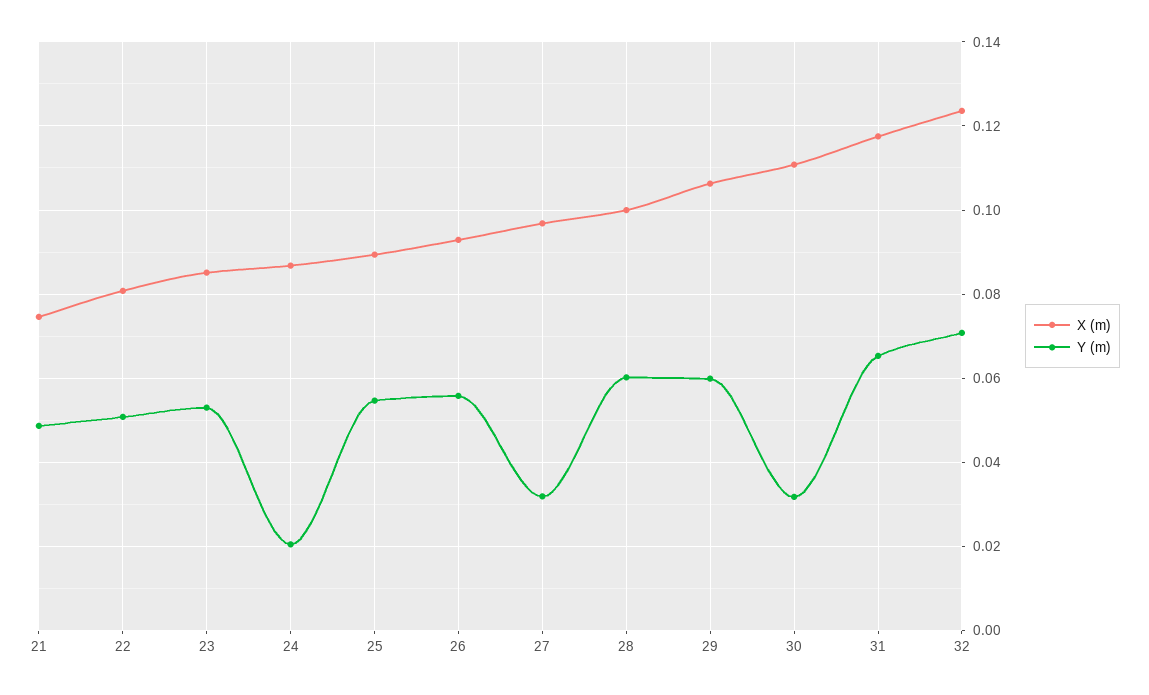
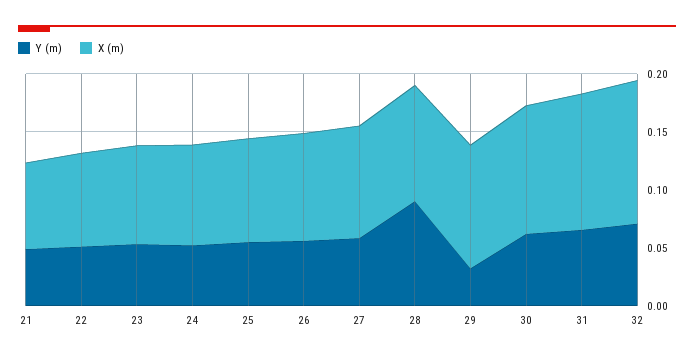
  {
    "X (m)": {
      "21": 0.074,
      "22": 0.08,
      "23": 0.086,
      "24": 0.086,
      "25": 0.09,
      "26": 0.092,
      "27": 0.096,
      "28": 0.1,
      "29": 0.106,
      "30": 0.11,
      "31": 0.118,
      "32": 0.124
    },
    "Y (m)": {
      "21": 0.048,
      "22": 0.05,
      "23": 0.054,
-     "24": 0.02,
+     "24": 0.05,
      "25": 0.054,
      "26": 0.056,
-     "27": 0.032,
+     "27": 0.06,
-     "28": 0.06,
+     "28": 0.09,
-     "29": 0.06,
+     "29": 0.03,
-     "30": 0.032,
+     "30": 0.06,
      "31": 0.066,
      "32": 0.07
    }
  }

